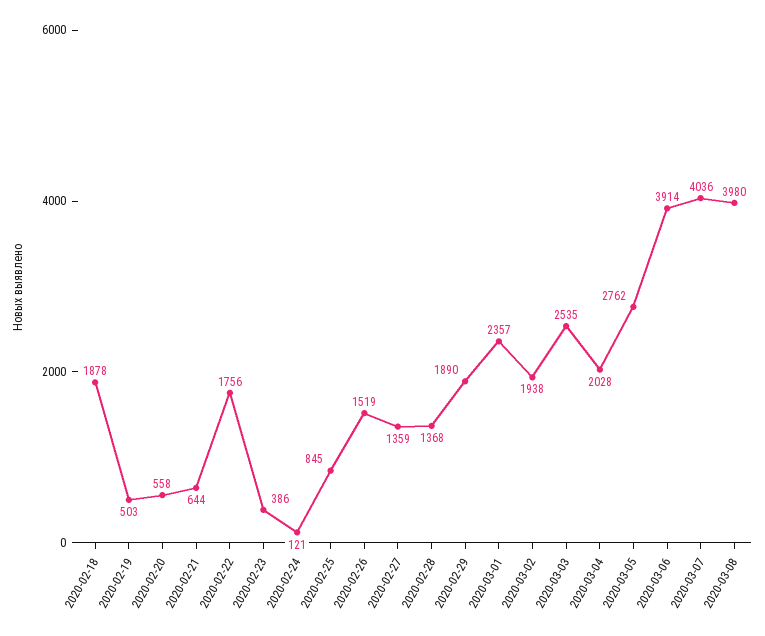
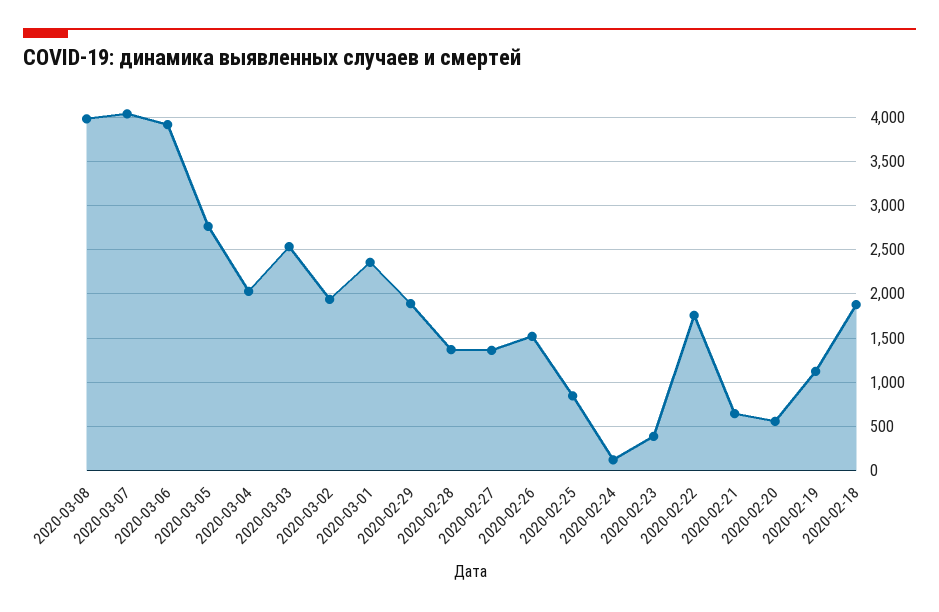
  {
    "2020-02-18": 1878,
-   "2020-02-19": 503,
+   "2020-02-19": 1100,
    "2020-02-20": 558,
    "2020-02-21": 644,
    "2020-02-22": 1756,
    "2020-02-23": 386,
    "2020-02-24": 121,
    "2020-02-25": 845,
    "2020-02-26": 1519,
    "2020-02-27": 1359,
    "2020-02-28": 1368,
    "2020-02-29": 1890,
    "2020-03-01": 2357,
    "2020-03-02": 1938,
    "2020-03-03": 2535,
    "2020-03-04": 2028,
    "2020-03-05": 2762,
    "2020-03-06": 3914,
    "2020-03-07": 4036,
    "2020-03-08": 3980
  }

